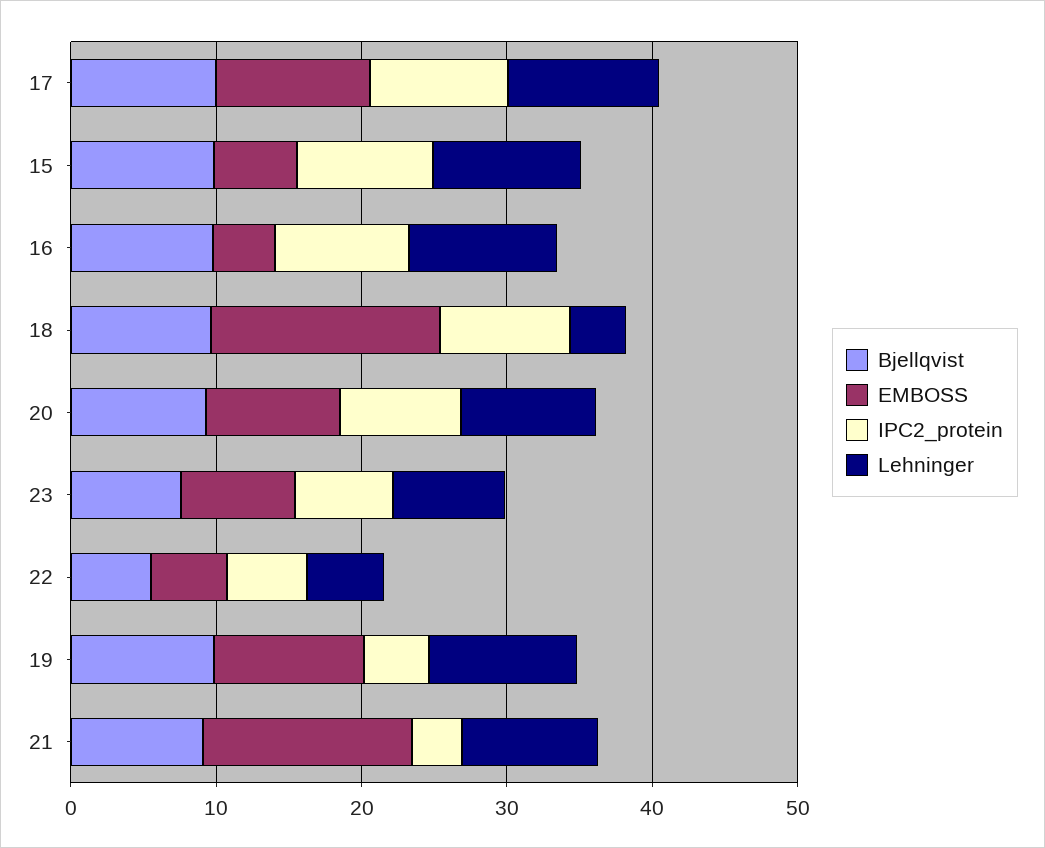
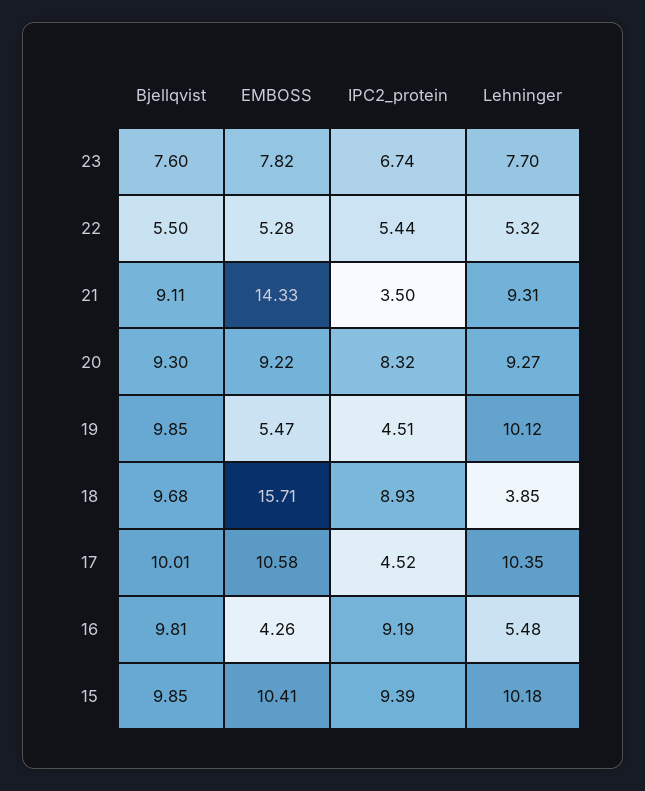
  {
    "Bjellqvist": {
      "17": 10.01,
      "15": 9.85,
      "16": 9.81,
      "18": 9.68,
      "20": 9.3,
      "23": 7.6,
      "22": 5.5,
      "19": 9.85,
      "21": 9.11
    },
    "EMBOSS": {
      "17": 10.58,
-     "15": 6,
+     "15": 10.41,
      "16": 4.26,
      "18": 15.71,
      "20": 9.22,
      "23": 7.82,
      "22": 5.28,
-     "19": 10,
+     "19": 5.47,
      "21": 14.33
    },
    "IPC2_protein": {
-     "17": 10,
+     "17": 4.52,
      "15": 9.39,
      "16": 9.19,
      "18": 8.93,
      "20": 8.32,
      "23": 6.74,
      "22": 5.44,
      "19": 4.51,
      "21": 3.5
    },
    "Lehninger": {
      "17": 10.35,
      "15": 10.18,
-     "16": 10,
+     "16": 5.48,
      "18": 3.85,
      "20": 9.27,
      "23": 7.7,
      "22": 5.32,
      "19": 10.12,
      "21": 9.31
    }
  }

